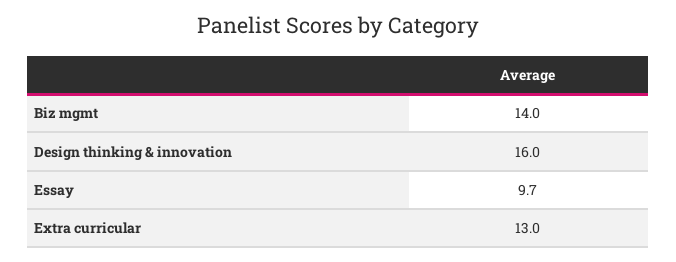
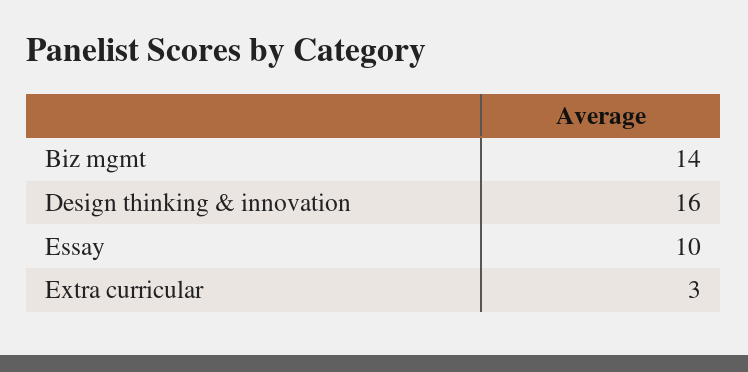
  {
    "Biz mgmt": 14,
    "Design thinking & innovation": 16,
-   "Essay": 9.7,
+   "Essay": 10,
-   "Extra curricular": 13
+   "Extra curricular": 3
  }

